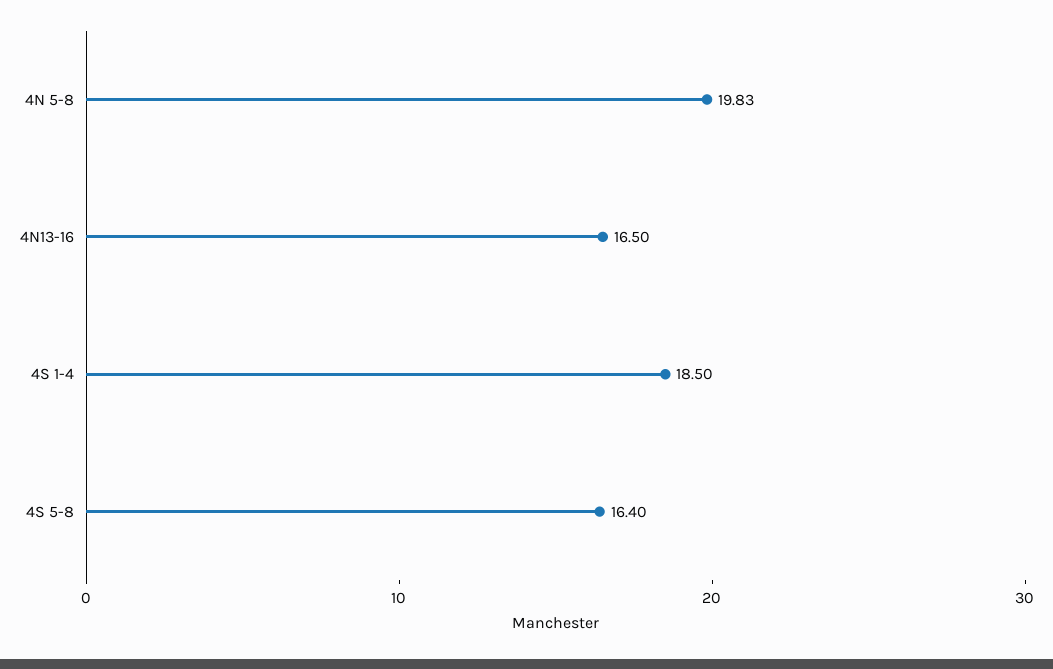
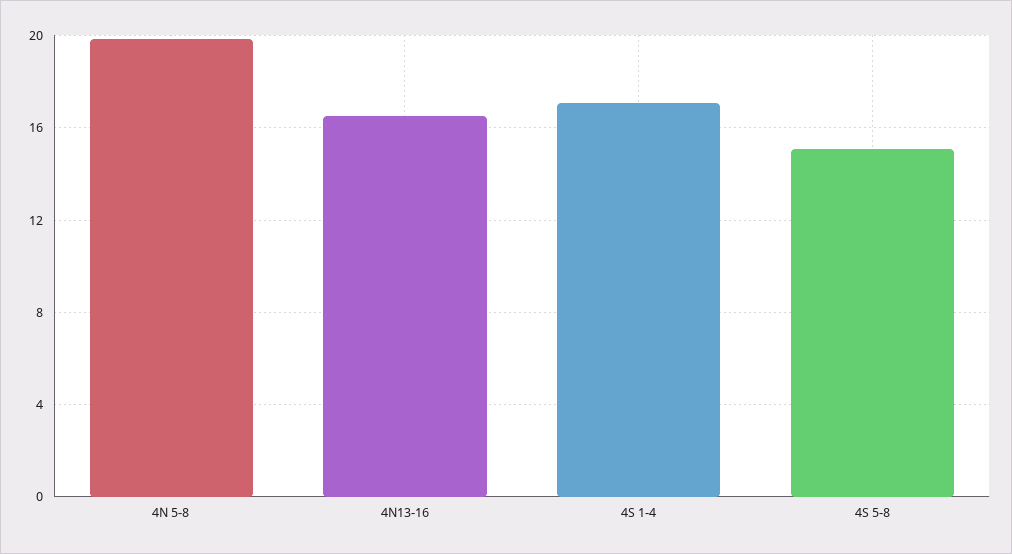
  {
    "4N 5-8": 19.83,
    "4N13-16": 16.5,
-   "4S 1-4": 18.5,
+   "4S 1-4": 17,
-   "4S 5-8": 16.4
+   "4S 5-8": 15
  }

